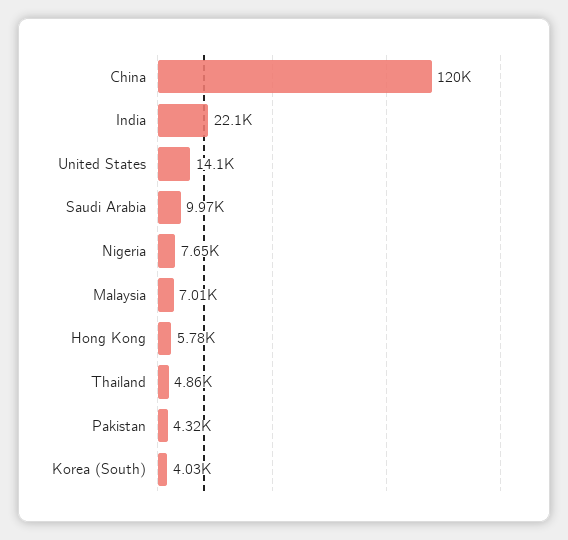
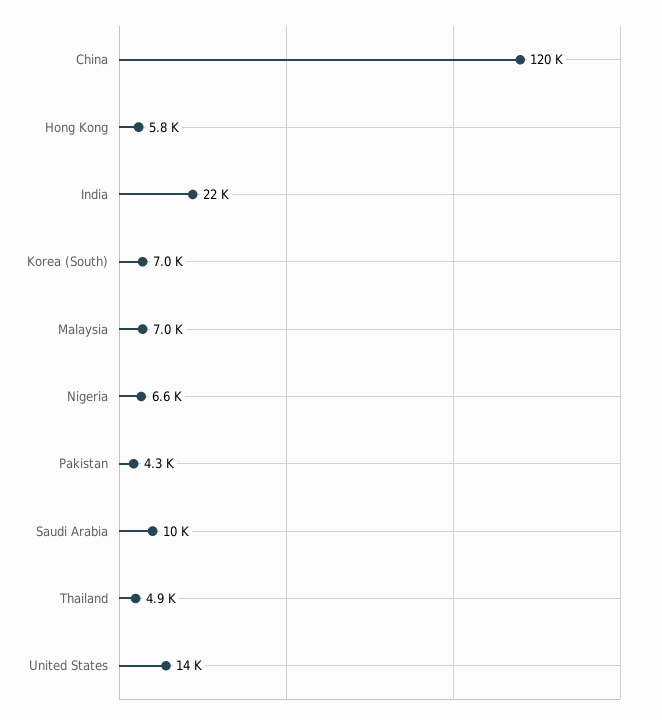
  {
    "China": 120000,
    "India": 22100,
    "United States": 14100,
    "Saudi Arabia": 9970,
-   "Nigeria": 7650,
+   "Nigeria": 6600,
    "Malaysia": 7010,
    "Hong Kong": 5780,
    "Thailand": 4860,
    "Pakistan": 4320,
-   "Korea (South)": 4030
+   "Korea (South)": 7000
  }

